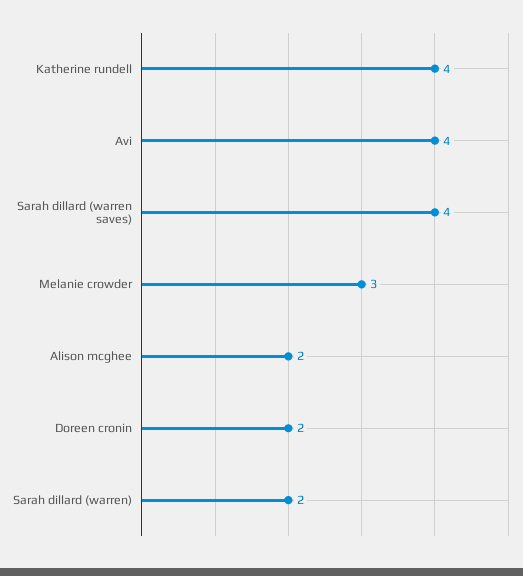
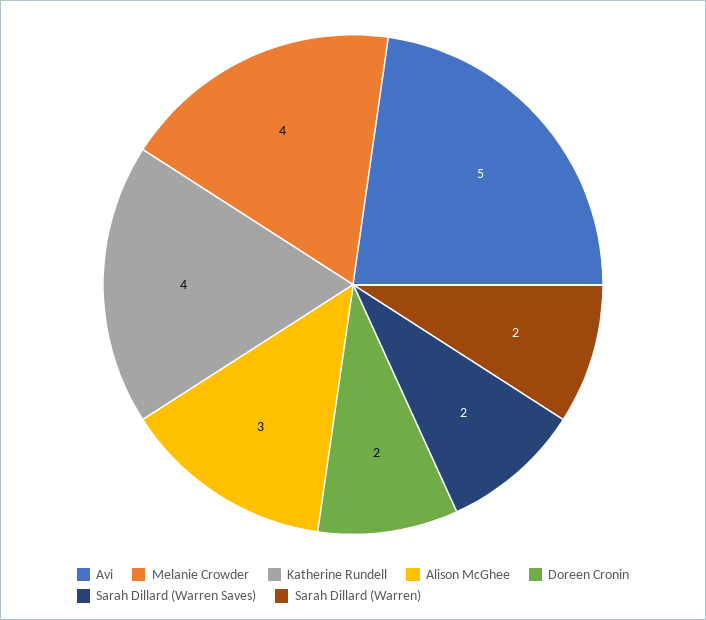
  {
    "Katherine rundell": 4,
-   "Avi": 4,
+   "Avi": 5,
-   "Sarah dillard (warren saves)": 4,
+   "Sarah dillard (warren saves)": 2,
-   "Melanie crowder": 3,
+   "Melanie crowder": 4,
-   "Alison mcghee": 2,
+   "Alison mcghee": 3,
    "Doreen cronin": 2,
    "Sarah dillard (warren)": 2
  }

